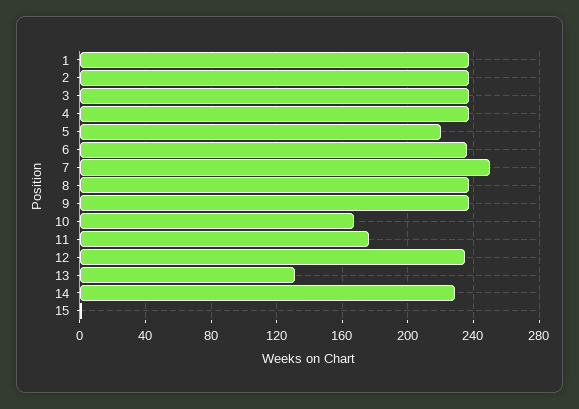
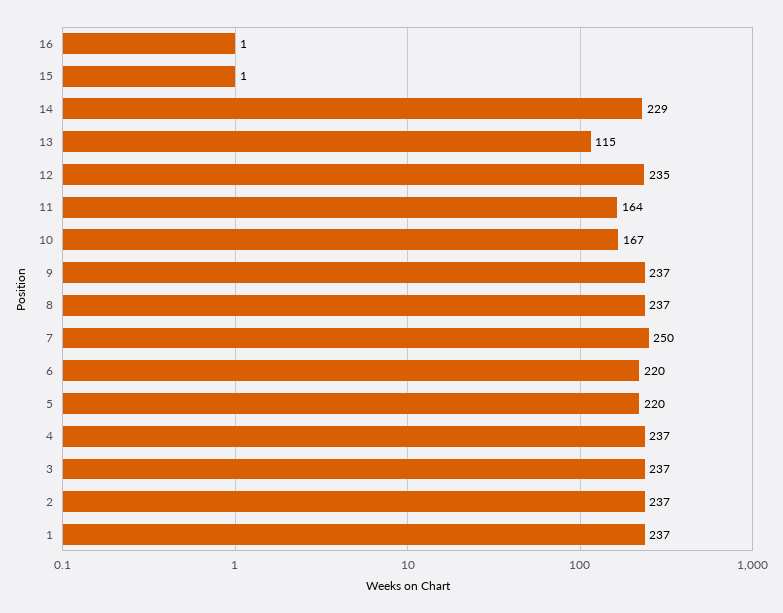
  {
    "1": 237,
    "2": 237,
    "3": 237,
    "4": 237,
    "5": 220,
-   "6": 235,
+   "6": 220,
    "7": 250,
    "8": 237,
    "9": 237,
    "10": 167,
-   "11": 175,
+   "11": 164,
    "12": 235,
-   "13": 130,
+   "13": 115,
    "14": 229,
-   "15": 1
+   "15": 1,
+   "16": 1
  }

